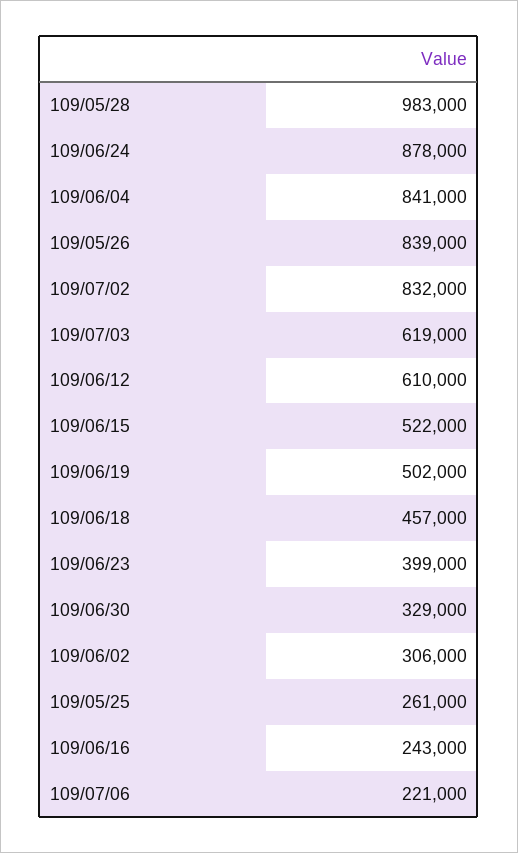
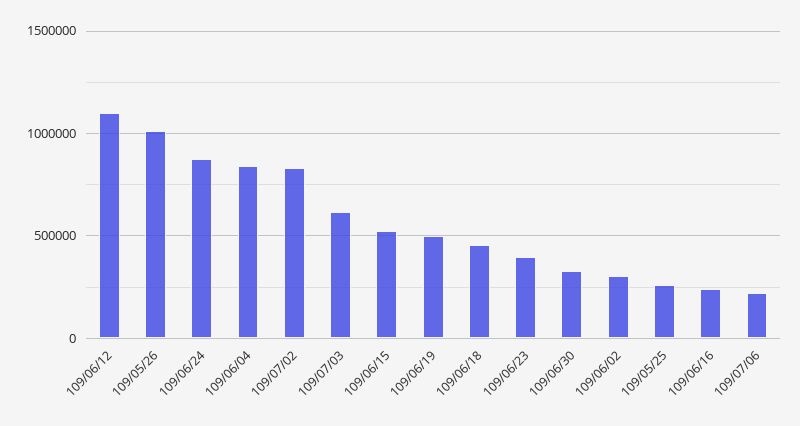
  {
-   "109/05/28": 983000,
    "109/06/24": 878000,
    "109/06/04": 841000,
-   "109/05/26": 839000,
+   "109/05/26": 1000000,
    "109/07/02": 832000,
    "109/07/03": 619000,
-   "109/06/12": 610000,
+   "109/06/12": 1100000,
    "109/06/15": 522000,
    "109/06/19": 502000,
    "109/06/18": 457000,
    "109/06/23": 399000,
    "109/06/30": 329000,
    "109/06/02": 306000,
    "109/05/25": 261000,
    "109/06/16": 243000,
    "109/07/06": 221000
  }

